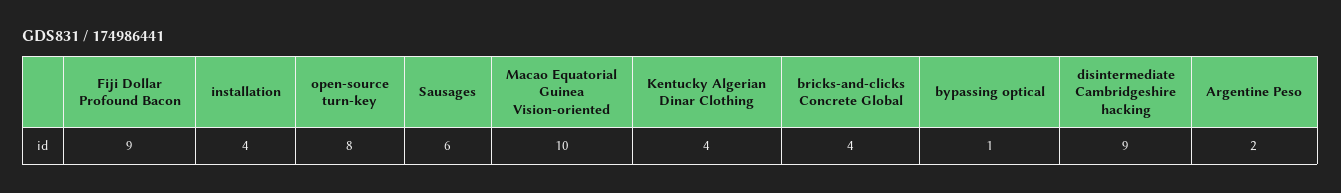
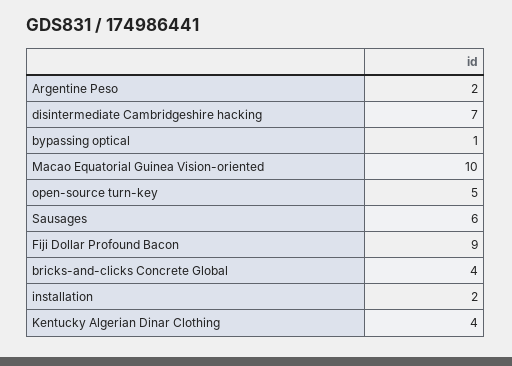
  {
    "Fiji Dollar Profound Bacon": 9,
-   "installation": 4,
+   "installation": 2,
-   "open-source turn-key": 8,
+   "open-source turn-key": 5,
    "Sausages": 6,
    "Macao Equatorial Guinea Vision-oriented": 10,
    "Kentucky Algerian Dinar Clothing": 4,
    "bricks-and-clicks Concrete Global": 4,
    "bypassing optical": 1,
-   "disintermediate Cambridgeshire hacking": 9,
+   "disintermediate Cambridgeshire hacking": 7,
    "Argentine Peso": 2
  }

